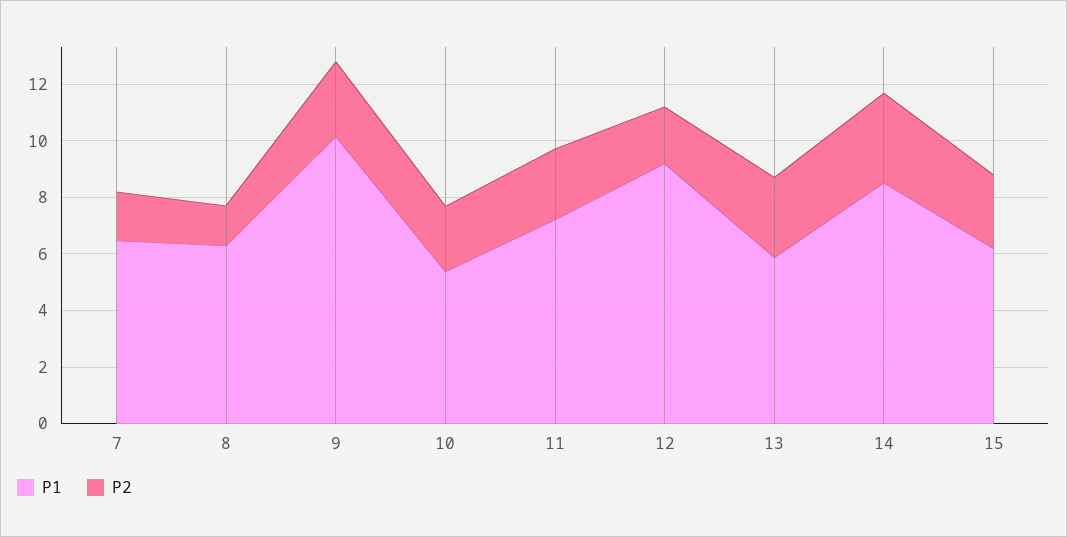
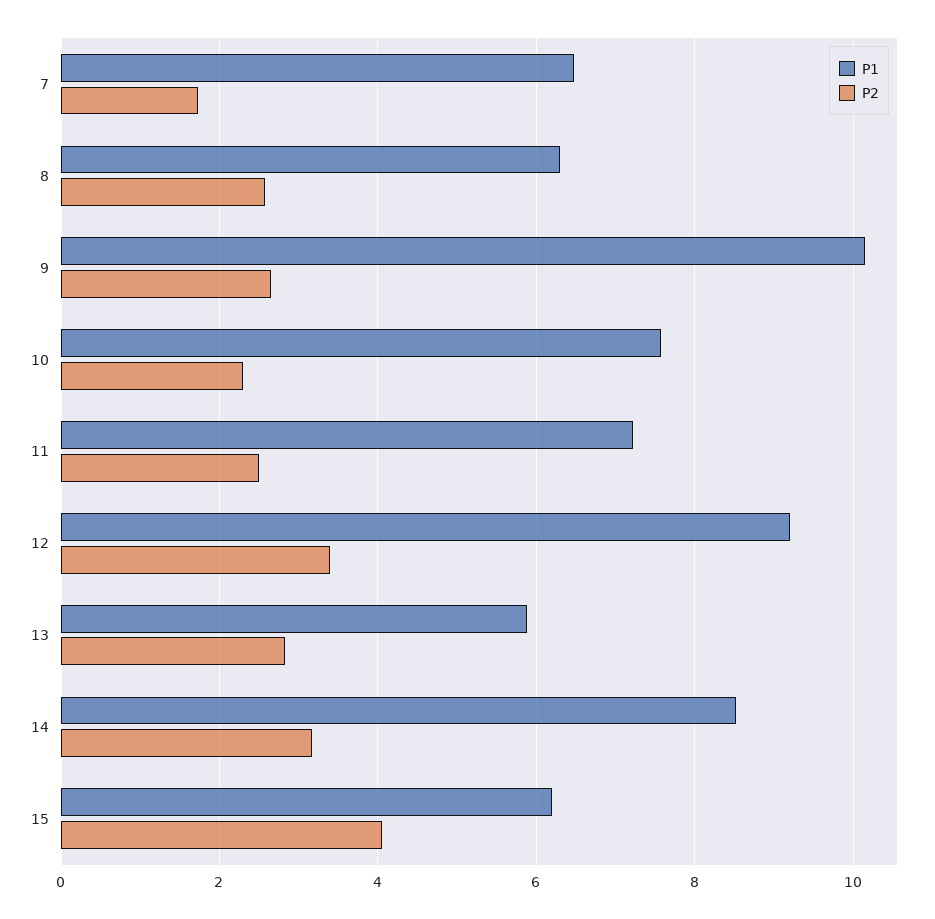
  {
    "P1": {
      "7": 6.4,
      "8": 6.4,
      "9": 10.2,
-     "10": 5.5,
+     "10": 7.6,
      "11": 7.2,
      "12": 9.2,
      "13": 5.8,
      "14": 8.6,
      "15": 6.2
    },
    "P2": {
      "7": 1.8,
-     "8": 1.5,
+     "8": 2.6,
      "9": 2.6,
      "10": 2.4,
      "11": 2.6,
-     "12": 2,
+     "12": 3.4,
      "13": 2.8,
      "14": 3.2,
-     "15": 2.5
+     "15": 4
    }
  }

